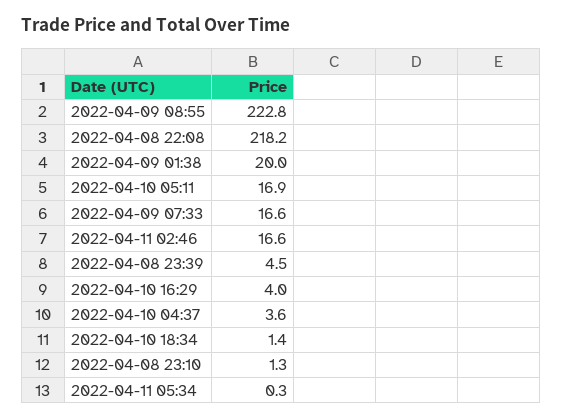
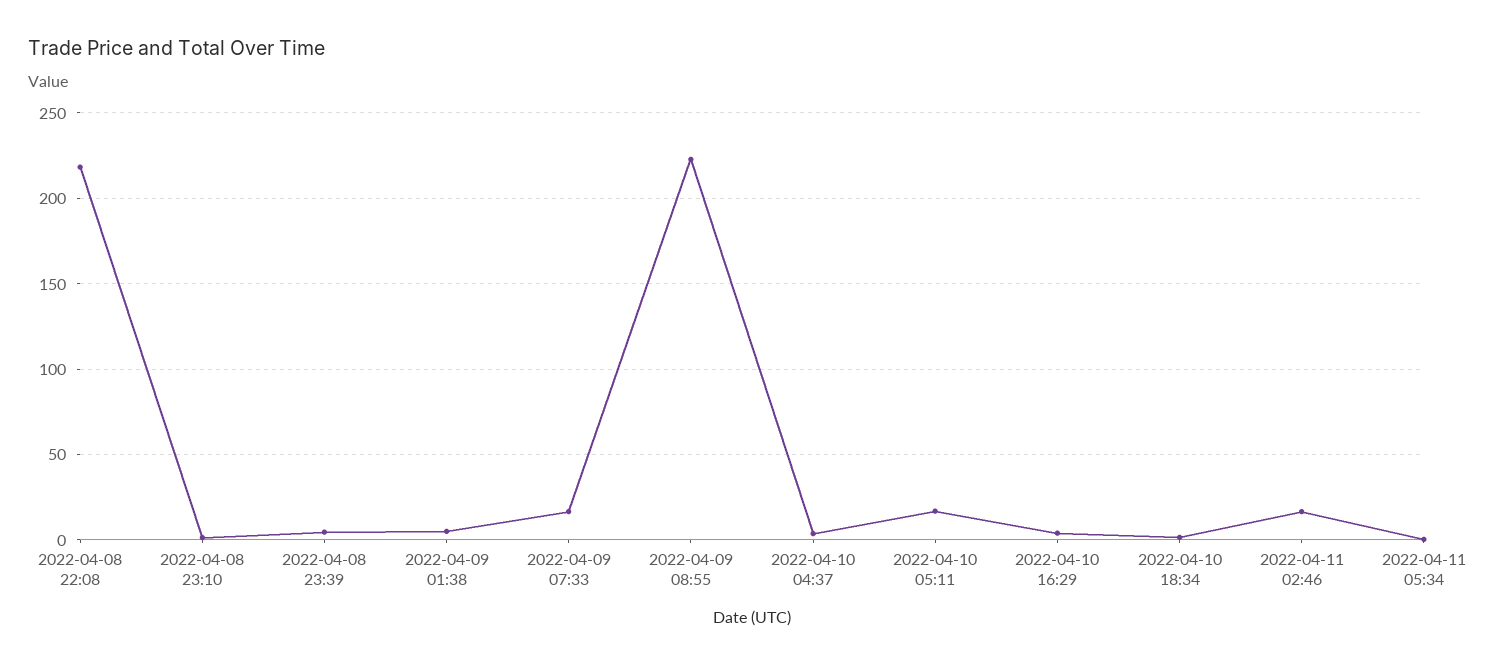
  {
    "2022-04-09 08:55": 222.8,
    "2022-04-08 22:08": 218.2,
-   "2022-04-09 01:38": 20,
+   "2022-04-09 01:38": 5,
    "2022-04-10 05:11": 16.9,
    "2022-04-09 07:33": 16.6,
    "2022-04-11 02:46": 16.6,
    "2022-04-08 23:39": 4.5,
    "2022-04-10 16:29": 4,
    "2022-04-10 04:37": 3.6,
    "2022-04-10 18:34": 1.4,
    "2022-04-08 23:10": 1.3,
    "2022-04-11 05:34": 0.3
  }

